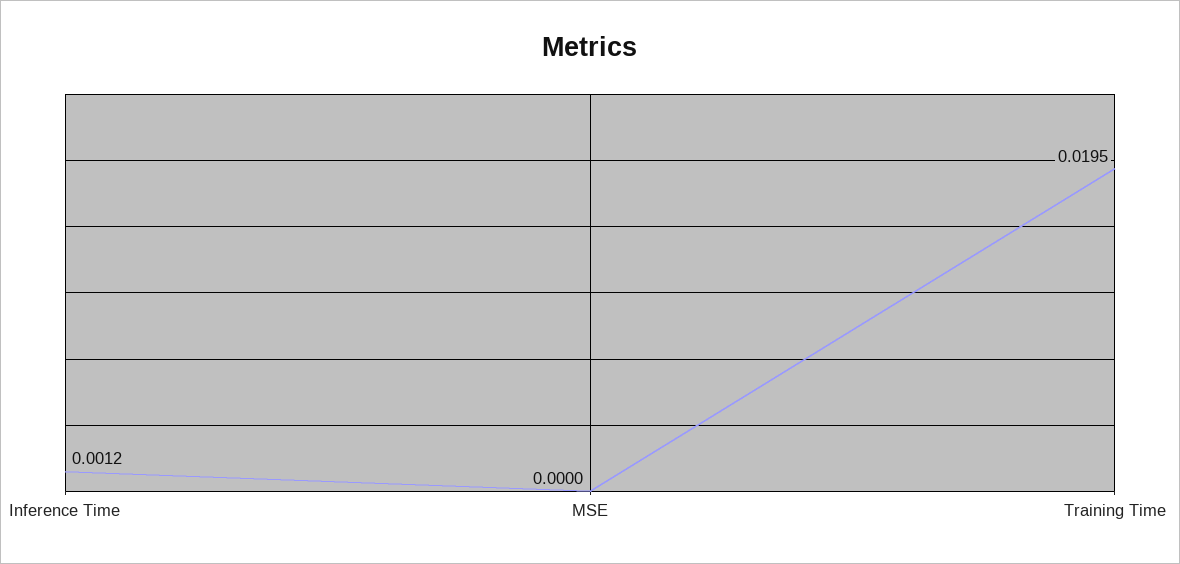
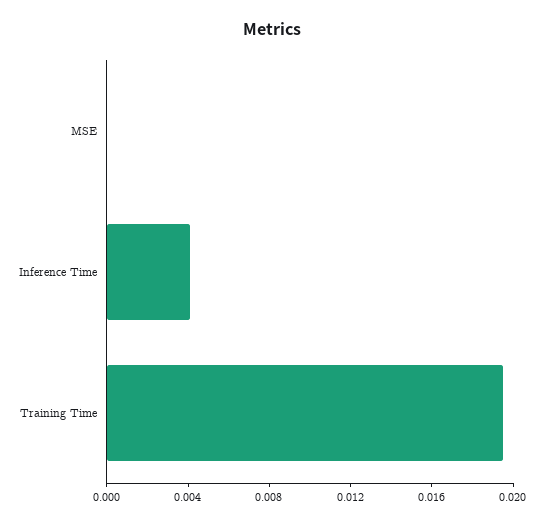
  {
-   "Inference Time": 0.0012,
+   "Inference Time": 0.004,
    "MSE": 0,
    "Training Time": 0.0195
  }

